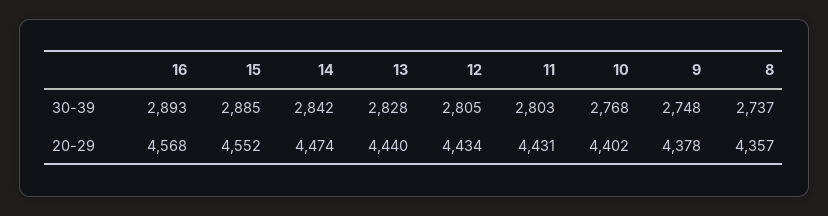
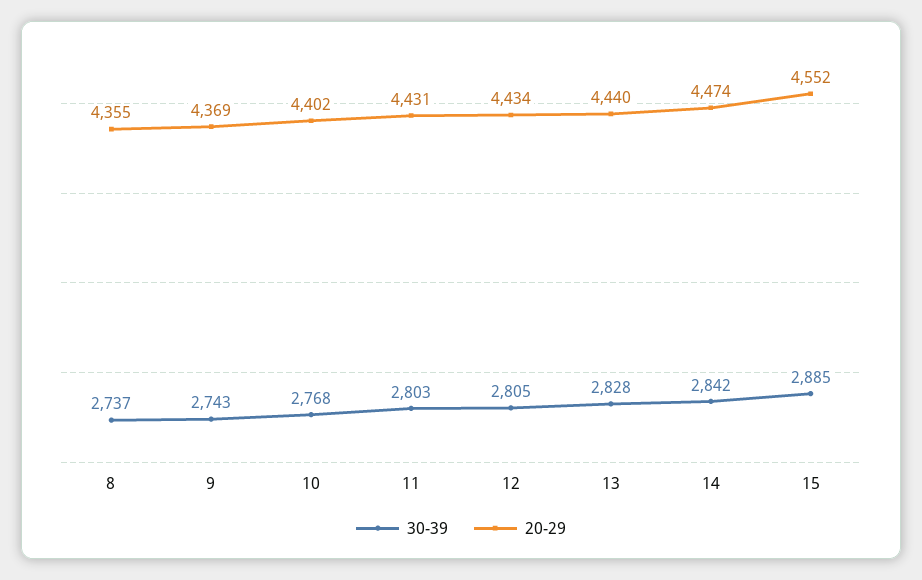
  {
    "30-39": {
-     "16": 2893,
      "15": 2885,
      "14": 2842,
      "13": 2828,
      "12": 2805,
      "11": 2803,
      "10": 2768,
-     "9": 2748,
+     "9": 2743,
      "8": 2737
    },
    "20-29": {
-     "16": 4568,
      "15": 4552,
      "14": 4474,
      "13": 4440,
      "12": 4434,
      "11": 4431,
      "10": 4402,
-     "9": 4378,
+     "9": 4369,
-     "8": 4357
+     "8": 4355
    }
  }

